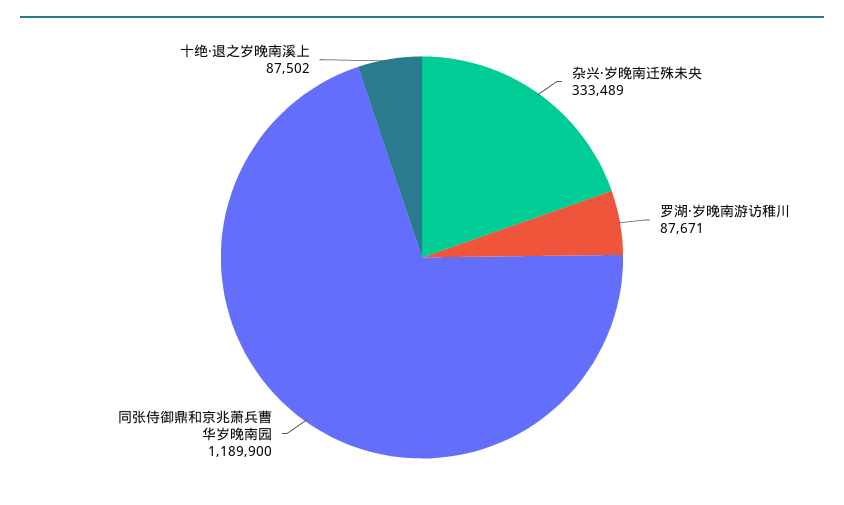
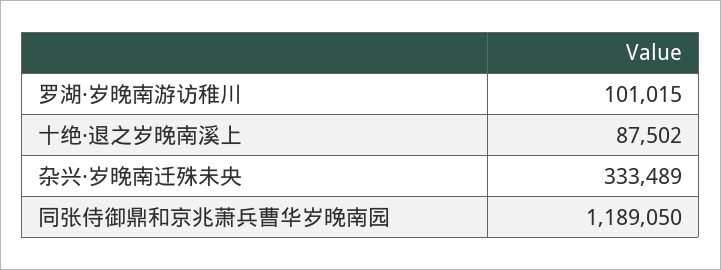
  {
    "杂兴·岁晚南迁殊未央": 333489,
-   "罗湖·岁晚南游访稚川": 87671,
+   "罗湖·岁晚南游访稚川": 101015,
-   "同张侍御鼎和京兆萧兵曹华岁晚南园": 1189900,
+   "同张侍御鼎和京兆萧兵曹华岁晚南园": 1189050,
    "十绝·退之岁晚南溪上": 87502
  }

